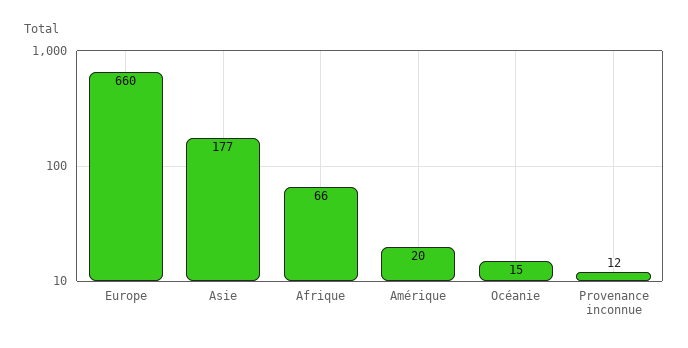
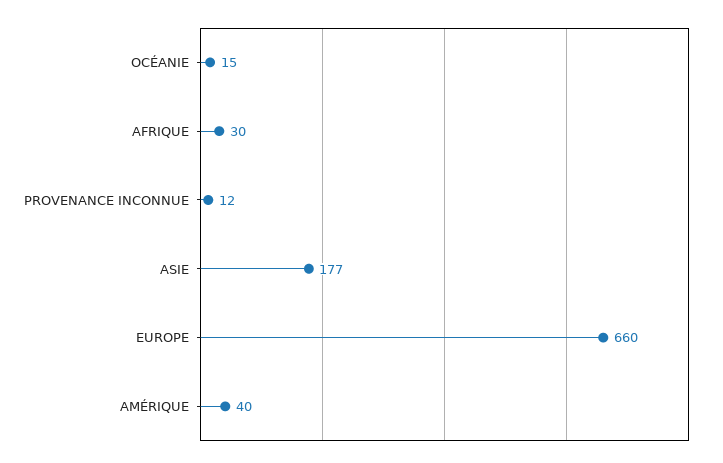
  {
    "Europe": 660,
    "Asie": 177,
-   "Afrique": 66,
+   "Afrique": 30,
-   "Amérique": 20,
+   "Amérique": 40,
    "Océanie": 15,
    "Provenance inconnue": 12
  }

